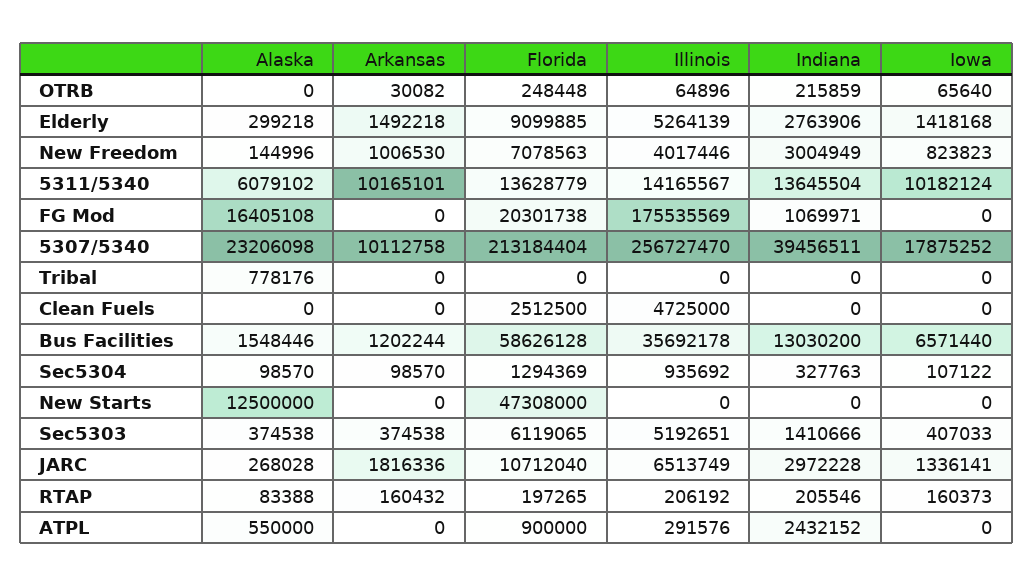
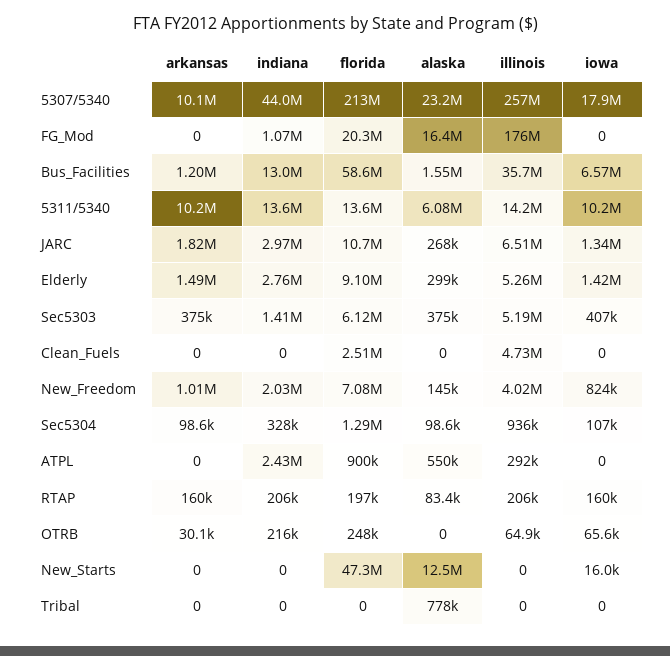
  {
    "Alaska": {
      "OTRB": 0,
      "Elderly": 299218,
      "New Freedom": 144996,
      "5311/5340": 6079102,
      "FG Mod": 16405108,
      "5307/5340": 23206098,
      "Tribal": 778176,
      "Clean Fuels": 0,
      "Bus Facilities": 1548446,
      "Sec5304": 98570,
      "New Starts": 12500000,
      "Sec5303": 374538,
      "JARC": 268028,
      "RTAP": 83388,
      "ATPL": 550000
    },
    "Arkansas": {
      "OTRB": 30082,
      "Elderly": 1492218,
      "New Freedom": 1006530,
      "5311/5340": 10165101,
      "FG Mod": 0,
      "5307/5340": 10112758,
      "Tribal": 0,
      "Clean Fuels": 0,
      "Bus Facilities": 1202244,
      "Sec5304": 98570,
      "New Starts": 0,
      "Sec5303": 374538,
      "JARC": 1816336,
      "RTAP": 160432,
      "ATPL": 0
    },
    "Florida": {
      "OTRB": 248448,
      "Elderly": 9099885,
      "New Freedom": 7078563,
      "5311/5340": 13628779,
      "FG Mod": 20301738,
      "5307/5340": 213184404,
      "Tribal": 0,
      "Clean Fuels": 2512500,
      "Bus Facilities": 58626128,
      "Sec5304": 1294369,
      "New Starts": 47308000,
      "Sec5303": 6119065,
      "JARC": 10712040,
      "RTAP": 197265,
      "ATPL": 900000
    },
    "Illinois": {
      "OTRB": 64896,
      "Elderly": 5264139,
      "New Freedom": 4017446,
      "5311/5340": 14165567,
      "FG Mod": 175535569,
      "5307/5340": 256727470,
      "Tribal": 0,
      "Clean Fuels": 4725000,
      "Bus Facilities": 35692178,
      "Sec5304": 935692,
      "New Starts": 0,
      "Sec5303": 5192651,
      "JARC": 6513749,
      "RTAP": 206192,
      "ATPL": 291576
    },
    "Indiana": {
      "OTRB": 215859,
      "Elderly": 2763906,
-     "New Freedom": 3004949,
+     "New Freedom": 2030000,
      "5311/5340": 13645504,
      "FG Mod": 1069971,
-     "5307/5340": 39456511,
+     "5307/5340": 44000000,
      "Tribal": 0,
      "Clean Fuels": 0,
      "Bus Facilities": 13030200,
      "Sec5304": 327763,
      "New Starts": 0,
      "Sec5303": 1410666,
      "JARC": 2972228,
      "RTAP": 205546,
      "ATPL": 2432152
    },
    "Iowa": {
      "OTRB": 65640,
      "Elderly": 1418168,
      "New Freedom": 823823,
      "5311/5340": 10182124,
      "FG Mod": 0,
      "5307/5340": 17875252,
      "Tribal": 0,
      "Clean Fuels": 0,
      "Bus Facilities": 6571440,
      "Sec5304": 107122,
-     "New Starts": 0,
+     "New Starts": 16000,
      "Sec5303": 407033,
      "JARC": 1336141,
      "RTAP": 160373,
      "ATPL": 0
    }
  }

